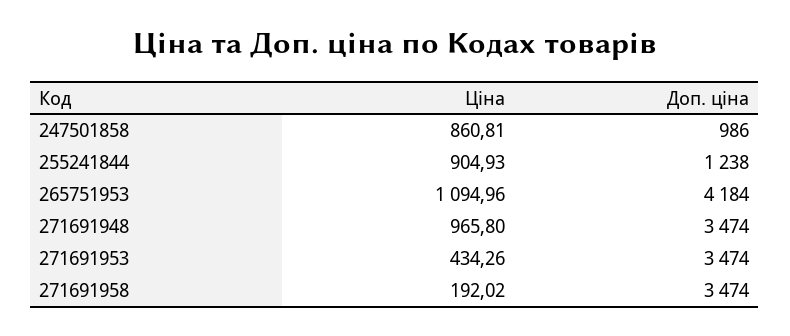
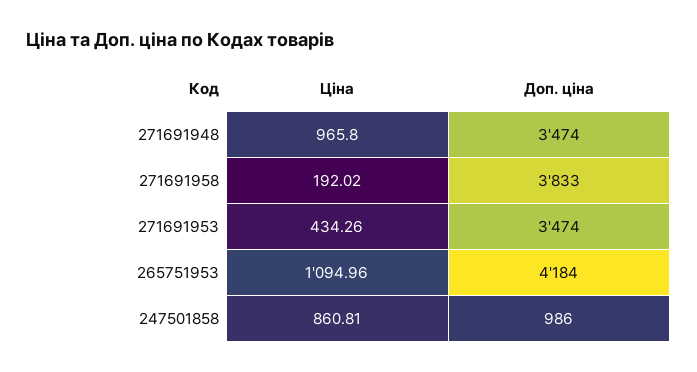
  {
    "Ціна": {
      "247501858": 860.81,
-     "255241844": 904.93,
      "265751953": 1094.96,
      "271691948": 965.8,
      "271691953": 434.26,
      "271691958": 192.02
    },
    "Доп. ціна": {
      "247501858": 986,
-     "255241844": 1238,
      "265751953": 4184,
      "271691948": 3474,
      "271691953": 3474,
-     "271691958": 3474
+     "271691958": 3833
    }
  }

